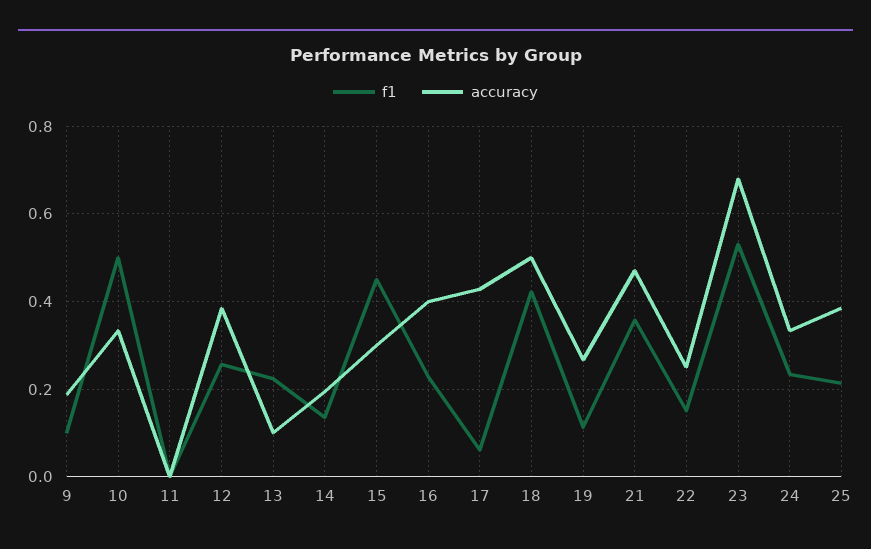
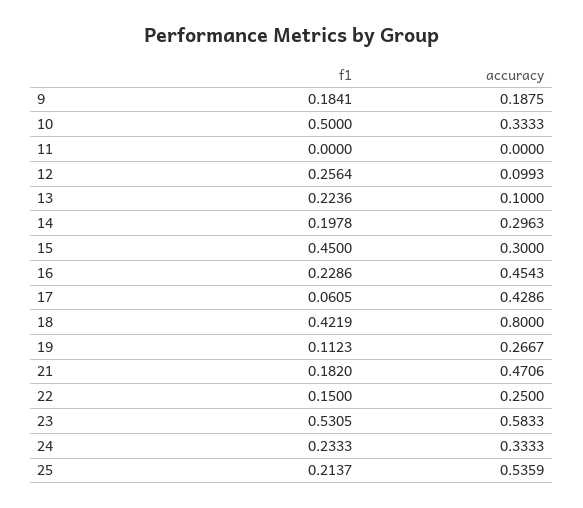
  {
    "f1": {
-     "9": 0.1,
+     "9": 0.1841,
      "10": 0.5,
      "11": 0,
      "12": 0.2564,
      "13": 0.2236,
-     "14": 0.14,
+     "14": 0.1978,
      "15": 0.45,
      "16": 0.2286,
      "17": 0.0605,
      "18": 0.4219,
      "19": 0.1123,
-     "21": 0.36,
+     "21": 0.182,
      "22": 0.15,
      "23": 0.5305,
      "24": 0.2333,
      "25": 0.2137
    },
    "accuracy": {
      "9": 0.1875,
      "10": 0.3333,
      "11": 0,
-     "12": 0.38,
+     "12": 0.0993,
      "13": 0.1,
-     "14": 0.2,
+     "14": 0.2963,
      "15": 0.3,
-     "16": 0.4,
+     "16": 0.4543,
      "17": 0.4286,
-     "18": 0.5,
+     "18": 0.8,
      "19": 0.2667,
      "21": 0.4706,
      "22": 0.25,
-     "23": 0.68,
+     "23": 0.5833,
      "24": 0.3333,
-     "25": 0.38
+     "25": 0.5359
    }
  }

